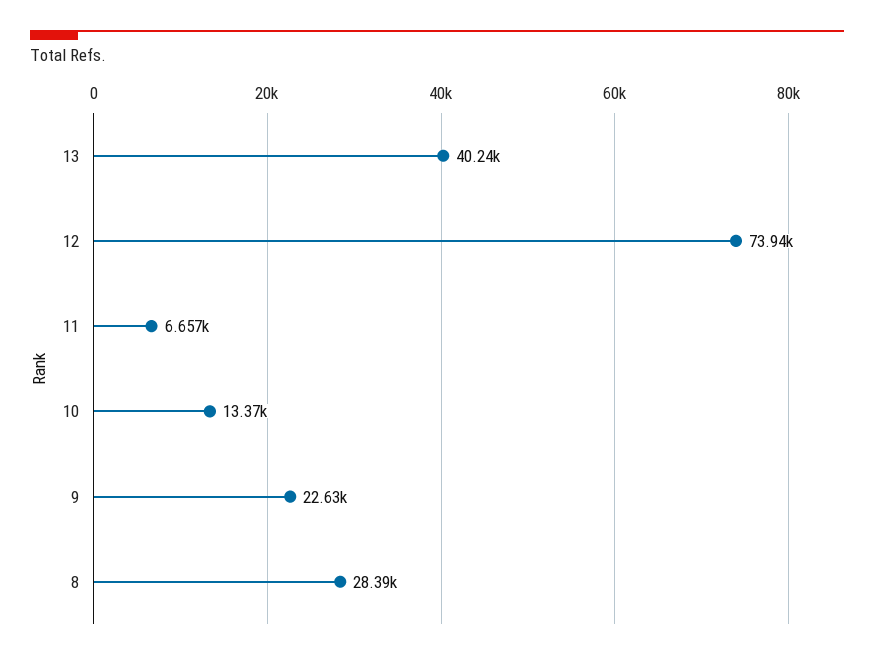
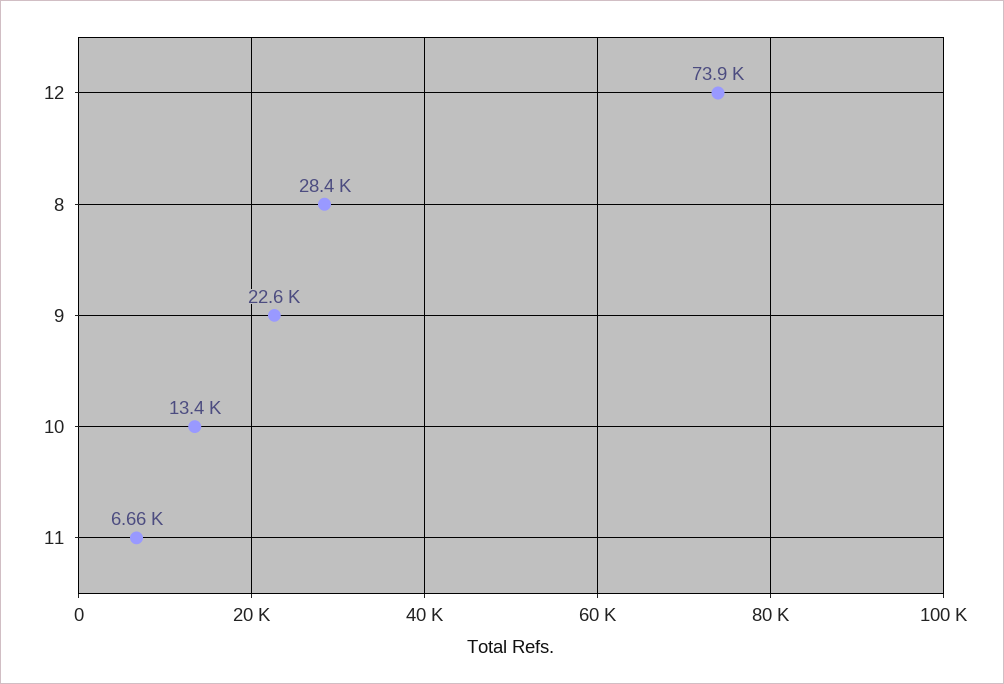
  {
-   "13": 40240,
    "12": 73940,
    "11": 6657,
    "10": 13370,
    "9": 22630,
    "8": 28390
  }

